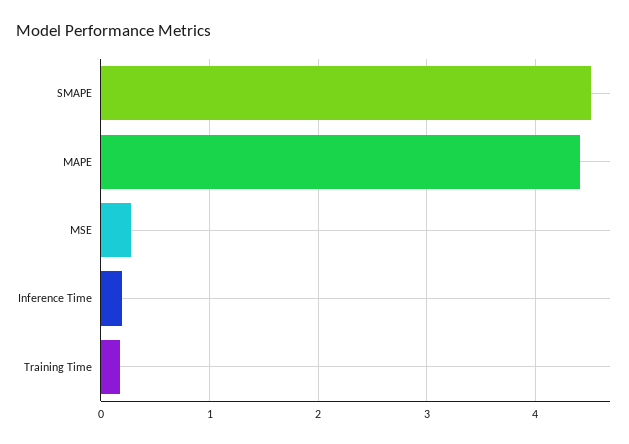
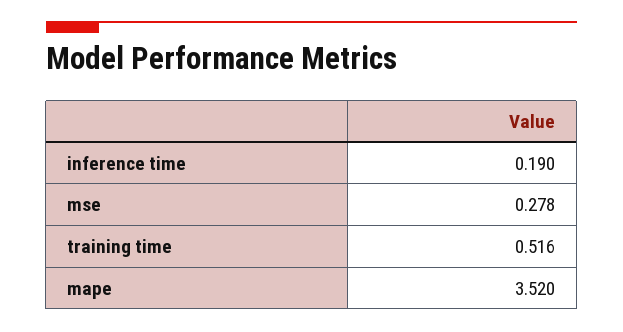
  {
-   "SMAPE": 4.5,
-   "MAPE": 4.4,
+   "MAPE": 3.52,
    "MSE": 0.278,
    "Inference Time": 0.19,
-   "Training Time": 0.2
+   "Training Time": 0.516
  }

